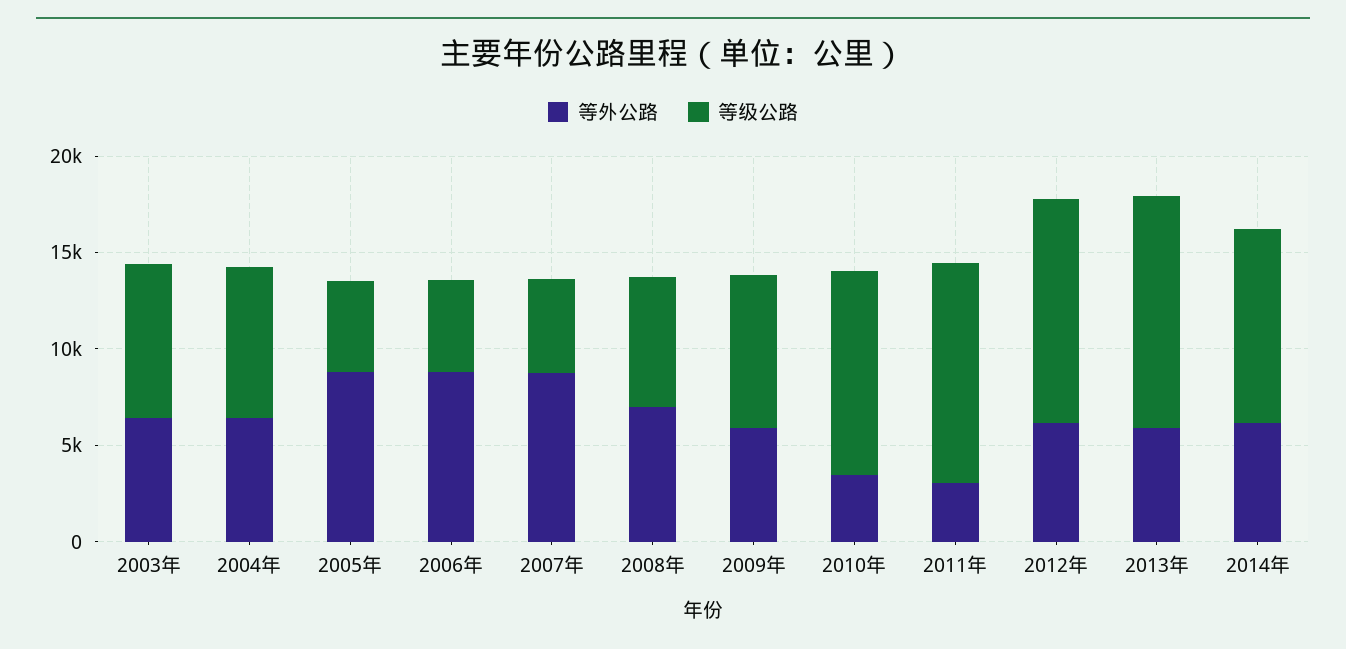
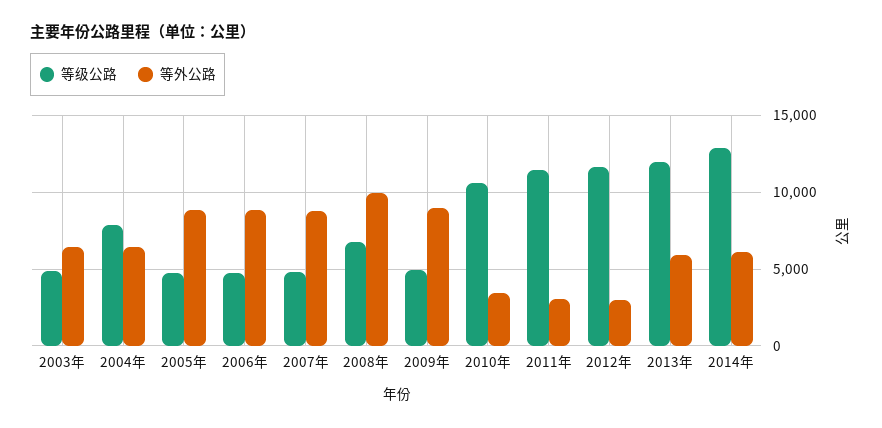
  {
    "等外公路": {
      "2003年": 6500,
      "2004年": 6500,
      "2005年": 9000,
      "2006年": 9000,
      "2007年": 9000,
-     "2008年": 7000,
+     "2008年": 10000,
-     "2009年": 6000,
+     "2009年": 9000,
      "2010年": 3500,
      "2011年": 3000,
-     "2012年": 6000,
+     "2012年": 3000,
      "2013年": 6000,
      "2014年": 6000
    },
    "等级公路": {
-     "2003年": 8000,
+     "2003年": 5000,
      "2004年": 8000,
      "2005年": 4500,
      "2006年": 4500,
      "2007年": 5000,
      "2008年": 6500,
-     "2009年": 8000,
+     "2009年": 5000,
      "2010年": 10500,
      "2011年": 11500,
      "2012年": 11500,
      "2013年": 12000,
-     "2014年": 10000
+     "2014年": 13000
    }
  }

